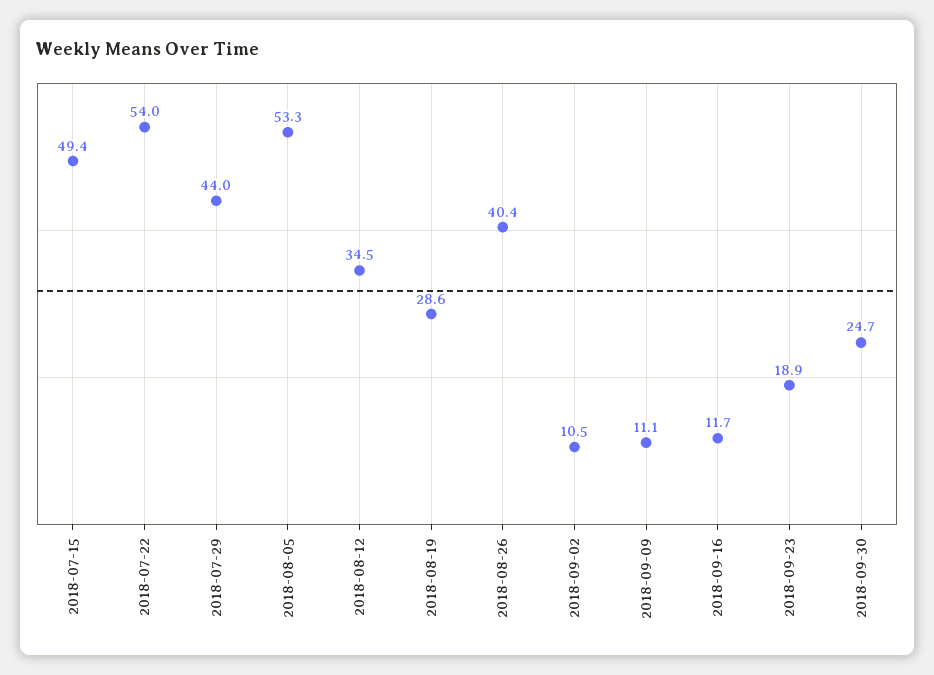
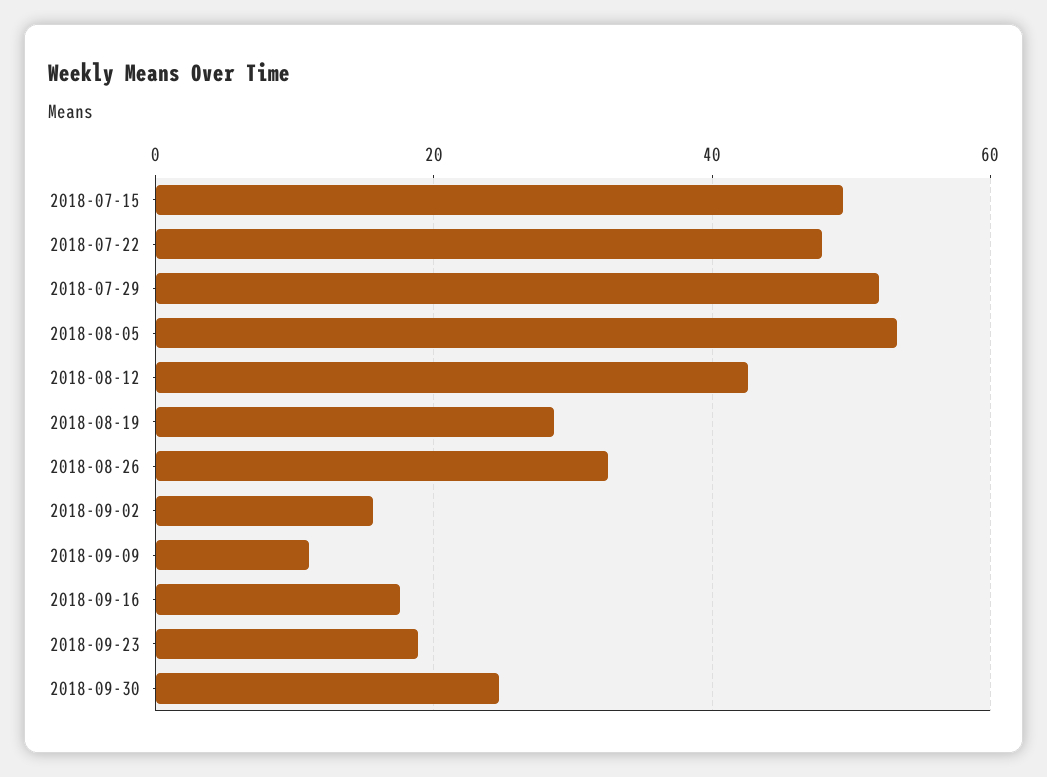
  {
    "2018-07-15": 49.4,
-   "2018-07-22": 54,
+   "2018-07-22": 48,
-   "2018-07-29": 44,
+   "2018-07-29": 52,
    "2018-08-05": 53.3,
-   "2018-08-12": 34.5,
+   "2018-08-12": 42,
    "2018-08-19": 28.6,
-   "2018-08-26": 40.4,
+   "2018-08-26": 32,
-   "2018-09-02": 10.5,
+   "2018-09-02": 16,
    "2018-09-09": 11.1,
-   "2018-09-16": 11.7,
+   "2018-09-16": 18,
    "2018-09-23": 18.9,
    "2018-09-30": 24.7
  }

